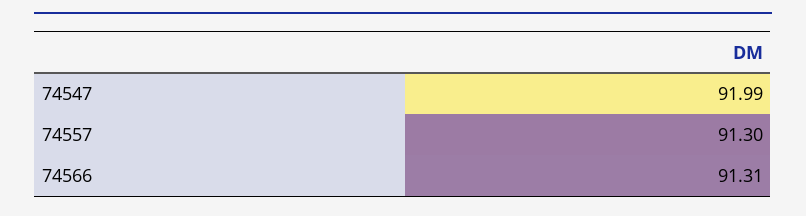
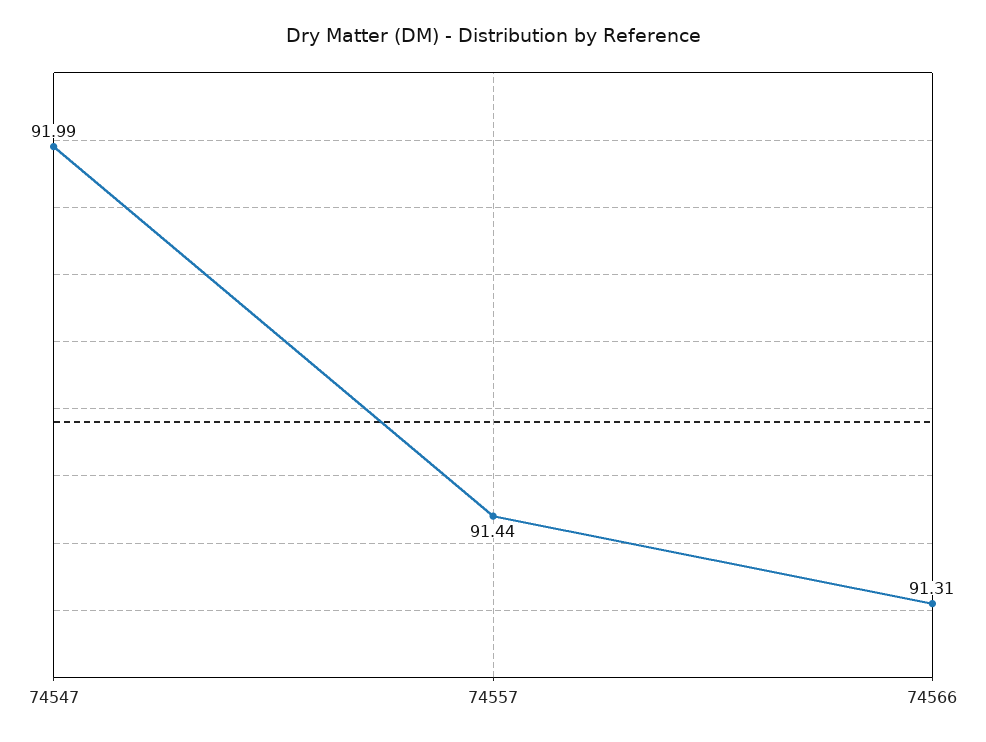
  {
    "74547": 91.99,
-   "74557": 91.3,
+   "74557": 91.44,
    "74566": 91.31
  }

